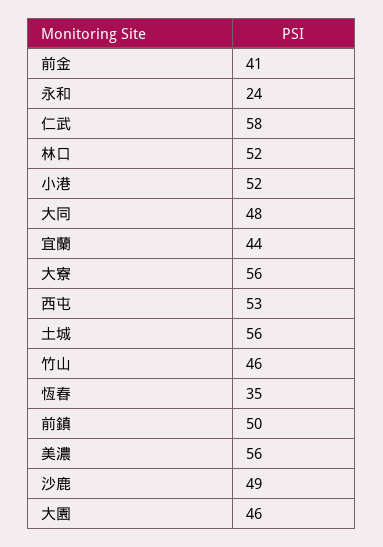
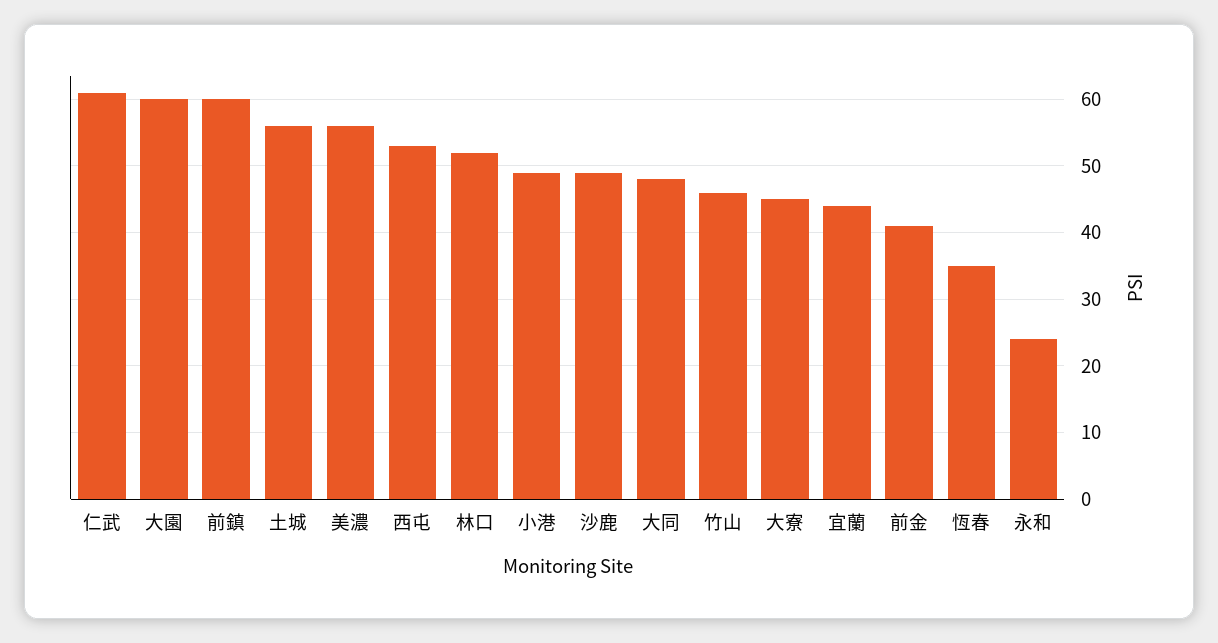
  {
    "前金": 41,
    "永和": 24,
-   "仁武": 58,
+   "仁武": 61,
    "林口": 52,
-   "小港": 52,
+   "小港": 49,
    "大同": 48,
    "宜蘭": 44,
-   "大寮": 56,
+   "大寮": 45,
    "西屯": 53,
    "土城": 56,
    "竹山": 46,
    "恆春": 35,
-   "前鎮": 50,
+   "前鎮": 60,
    "美濃": 56,
    "沙鹿": 49,
-   "大園": 46
+   "大園": 60
  }

